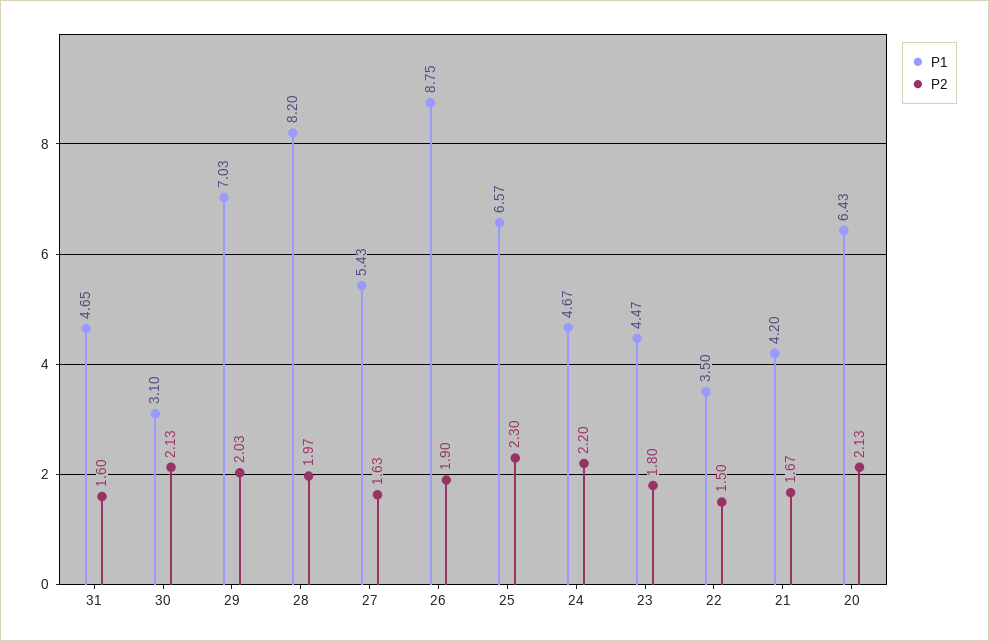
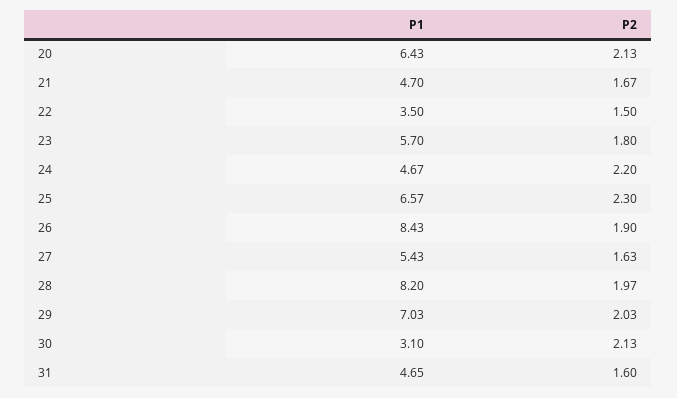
  {
    "P1": {
      "31": 4.65,
      "30": 3.1,
      "29": 7.03,
      "28": 8.2,
      "27": 5.43,
-     "26": 8.75,
+     "26": 8.43,
      "25": 6.57,
      "24": 4.67,
-     "23": 4.47,
+     "23": 5.7,
      "22": 3.5,
-     "21": 4.2,
+     "21": 4.7,
      "20": 6.43
    },
    "P2": {
      "31": 1.6,
      "30": 2.13,
      "29": 2.03,
      "28": 1.97,
      "27": 1.63,
      "26": 1.9,
      "25": 2.3,
      "24": 2.2,
      "23": 1.8,
      "22": 1.5,
      "21": 1.67,
      "20": 2.13
    }
  }

